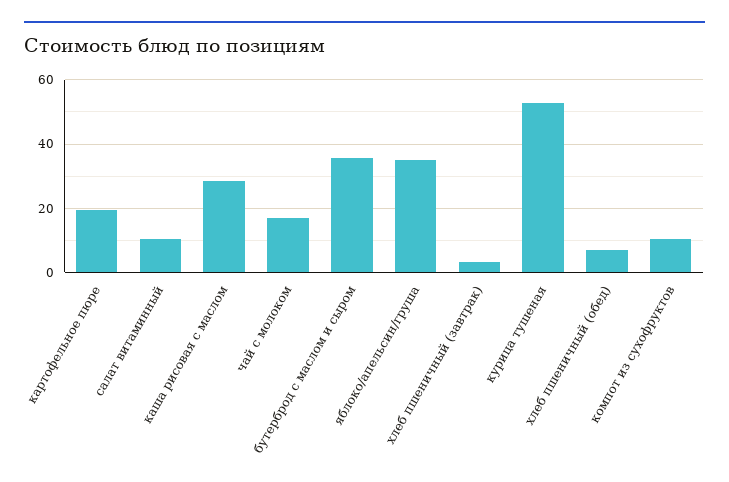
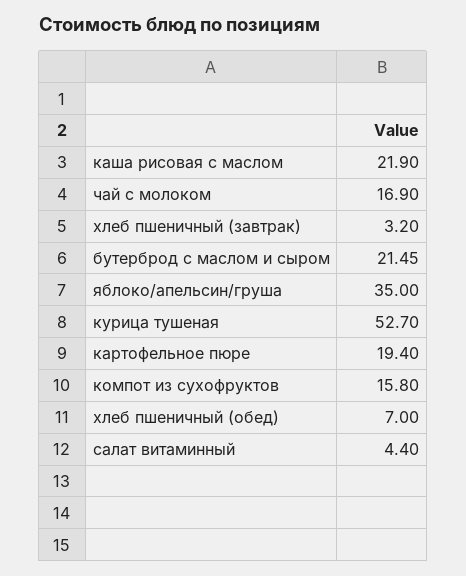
  {
    "картофельное пюре": 19.4,
-   "салат витаминный": 10,
+   "салат витаминный": 4.4,
-   "каша рисовая с маслом": 28,
+   "каша рисовая с маслом": 21.9,
    "чай с молоком": 16.9,
-   "бутерброд с маслом и сыром": 36,
+   "бутерброд с маслом и сыром": 21.45,
    "яблоко/апельсин/груша": 35,
    "хлеб пшеничный (завтрак)": 3.2,
    "курица тушеная": 52.7,
    "хлеб пшеничный (обед)": 7,
-   "компот из сухофруктов": 10
+   "компот из сухофруктов": 15.8
  }

